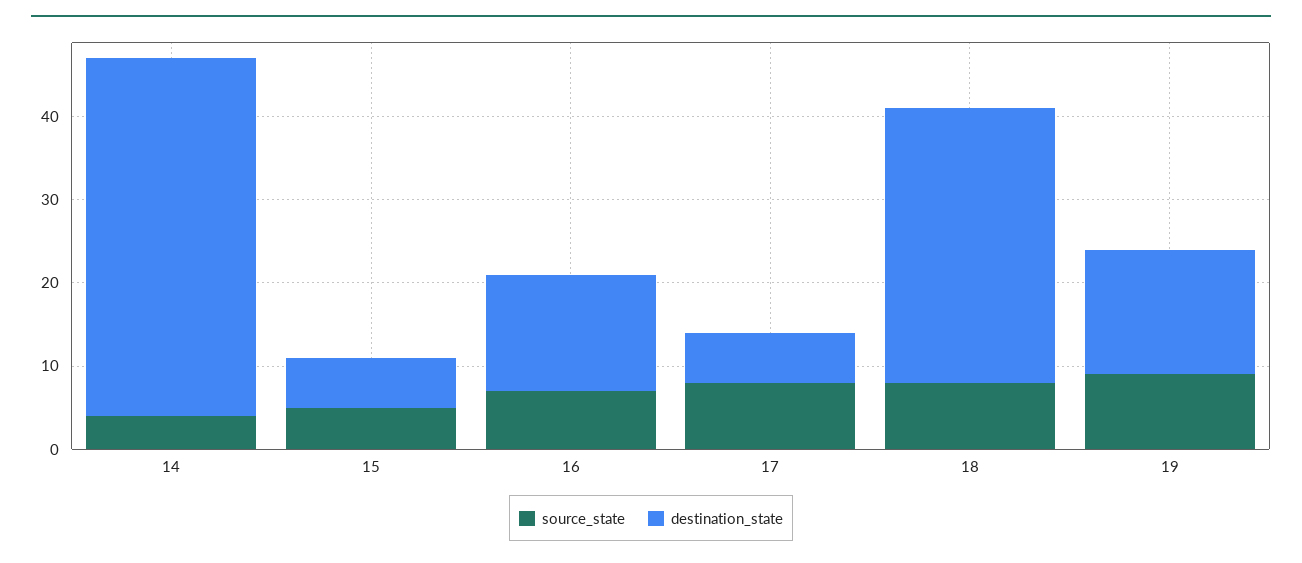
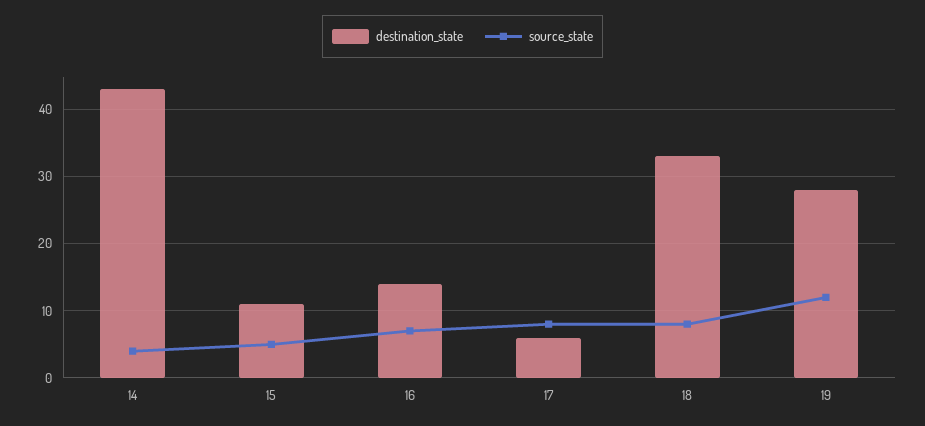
  {
    "source_state": {
      "14": 4,
      "15": 5,
      "16": 7,
      "17": 8,
      "18": 8,
-     "19": 9
+     "19": 12
    },
    "destination_state": {
      "14": 43,
-     "15": 6,
+     "15": 11,
      "16": 14,
      "17": 6,
      "18": 33,
-     "19": 15
+     "19": 28
    }
  }

